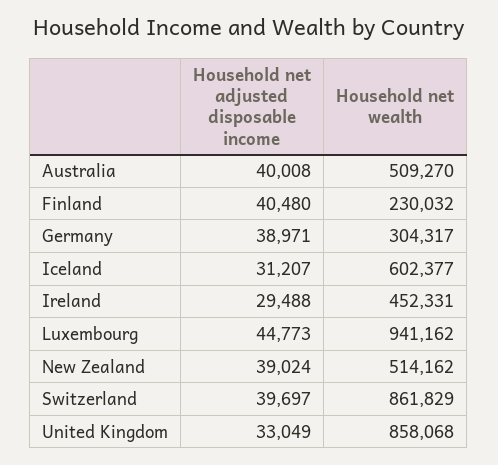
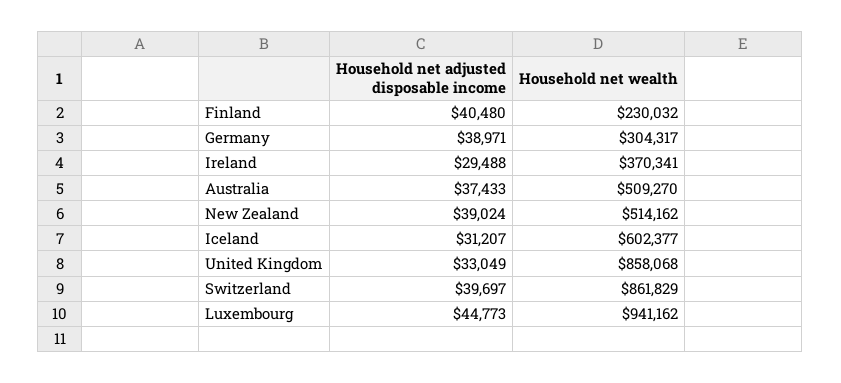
  {
    "Household net adjusted disposable income": {
-     "Australia": 40008,
+     "Australia": 37433,
      "Finland": 40480,
      "Germany": 38971,
      "Iceland": 31207,
      "Ireland": 29488,
      "Luxembourg": 44773,
      "New Zealand": 39024,
      "Switzerland": 39697,
      "United Kingdom": 33049
    },
    "Household net wealth": {
      "Australia": 509270,
      "Finland": 230032,
      "Germany": 304317,
      "Iceland": 602377,
-     "Ireland": 452331,
+     "Ireland": 370341,
      "Luxembourg": 941162,
      "New Zealand": 514162,
      "Switzerland": 861829,
      "United Kingdom": 858068
    }
  }

